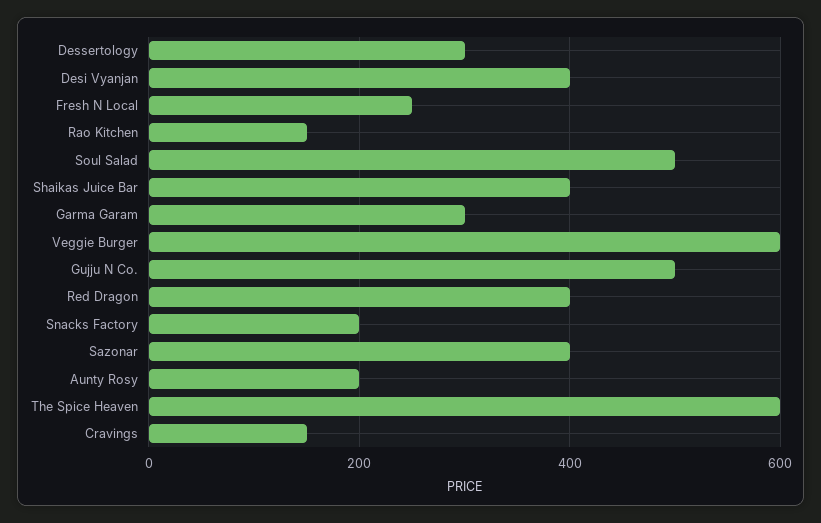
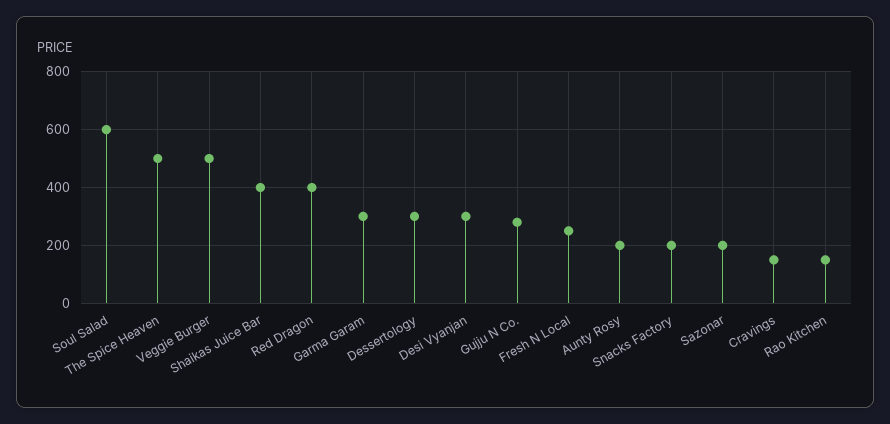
  {
    "Dessertology": 300,
-   "Desi Vyanjan": 400,
+   "Desi Vyanjan": 300,
    "Fresh N Local": 260,
    "Rao Kitchen": 160,
-   "Soul Salad": 500,
+   "Soul Salad": 600,
    "Shaikas Juice Bar": 400,
    "Garma Garam": 300,
-   "Veggie Burger": 600,
+   "Veggie Burger": 500,
-   "Gujju N Co.": 500,
+   "Gujju N Co.": 275,
    "Red Dragon": 400,
    "Snacks Factory": 200,
-   "Sazonar": 400,
+   "Sazonar": 200,
    "Aunty Rosy": 200,
-   "The Spice Heaven": 600,
+   "The Spice Heaven": 500,
    "Cravings": 160
  }

